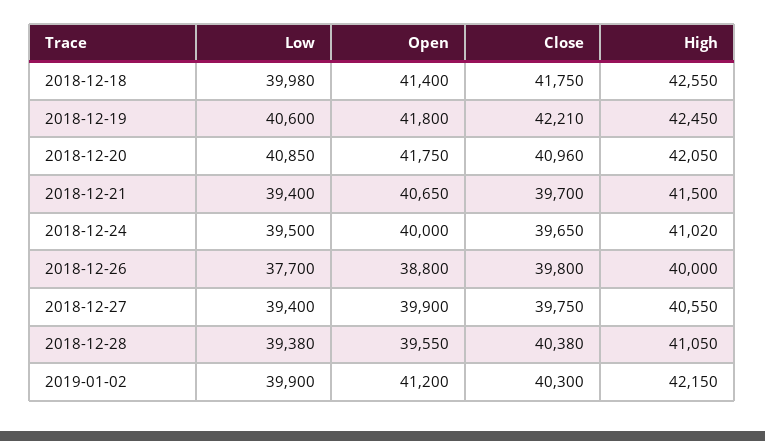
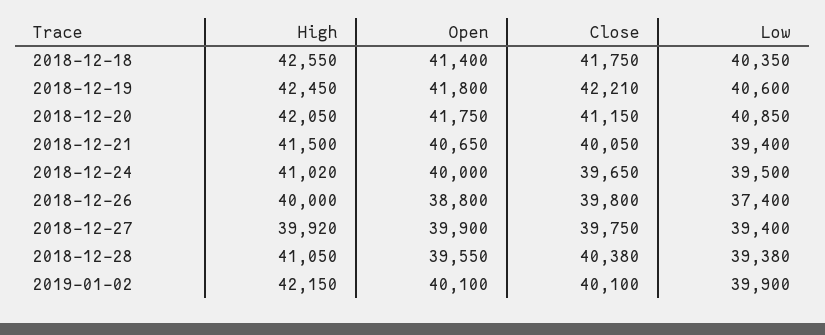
  {
    "Low": {
-     "2018-12-18": 39980,
+     "2018-12-18": 40350,
      "2018-12-19": 40600,
      "2018-12-20": 40850,
      "2018-12-21": 39400,
      "2018-12-24": 39500,
-     "2018-12-26": 37700,
+     "2018-12-26": 37400,
      "2018-12-27": 39400,
      "2018-12-28": 39380,
      "2019-01-02": 39900
    },
    "Open": {
      "2018-12-18": 41400,
      "2018-12-19": 41800,
      "2018-12-20": 41750,
      "2018-12-21": 40650,
      "2018-12-24": 40000,
      "2018-12-26": 38800,
      "2018-12-27": 39900,
      "2018-12-28": 39550,
-     "2019-01-02": 41200
+     "2019-01-02": 40100
    },
    "Close": {
      "2018-12-18": 41750,
      "2018-12-19": 42210,
-     "2018-12-20": 40960,
+     "2018-12-20": 41150,
-     "2018-12-21": 39700,
+     "2018-12-21": 40050,
      "2018-12-24": 39650,
      "2018-12-26": 39800,
      "2018-12-27": 39750,
      "2018-12-28": 40380,
-     "2019-01-02": 40300
+     "2019-01-02": 40100
    },
    "High": {
      "2018-12-18": 42550,
      "2018-12-19": 42450,
      "2018-12-20": 42050,
      "2018-12-21": 41500,
      "2018-12-24": 41020,
      "2018-12-26": 40000,
-     "2018-12-27": 40550,
+     "2018-12-27": 39920,
      "2018-12-28": 41050,
      "2019-01-02": 42150
    }
  }

